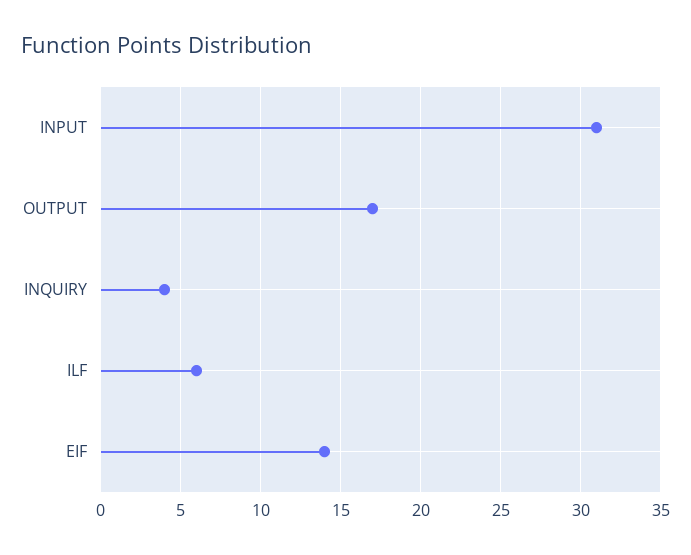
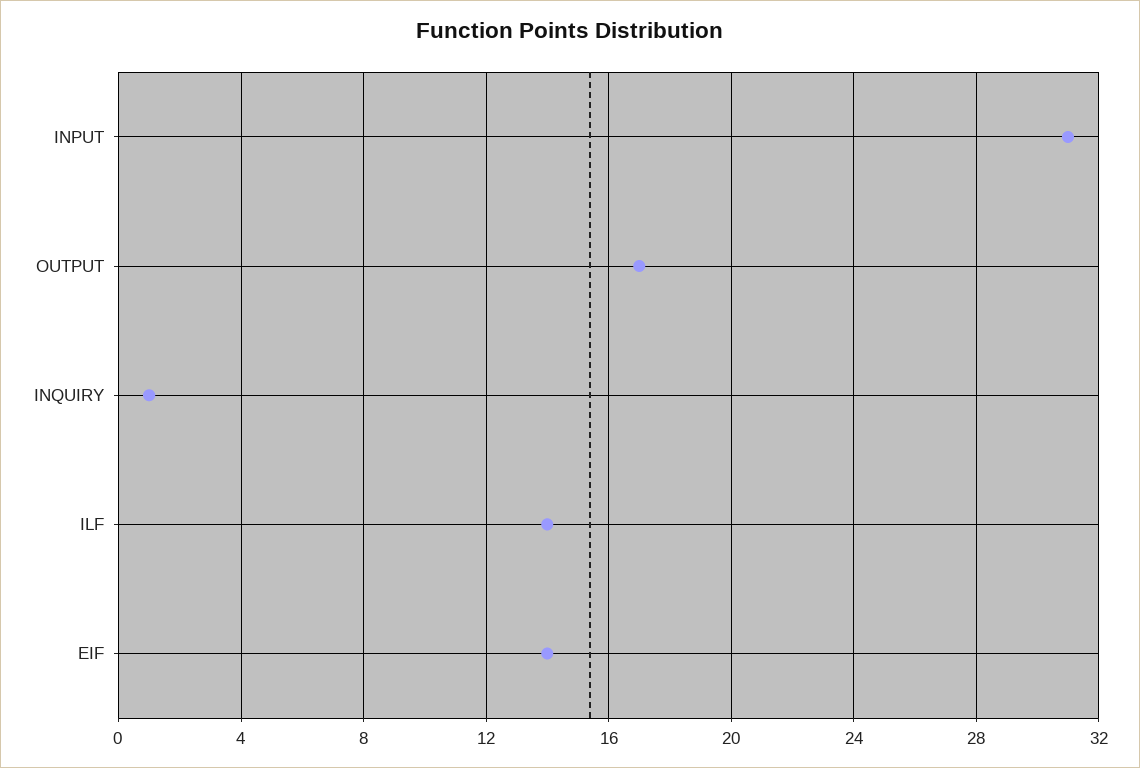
  {
    "INPUT": 31,
    "OUTPUT": 17,
-   "INQUIRY": 4,
+   "INQUIRY": 1,
-   "ILF": 6,
+   "ILF": 14,
    "EIF": 14
  }

